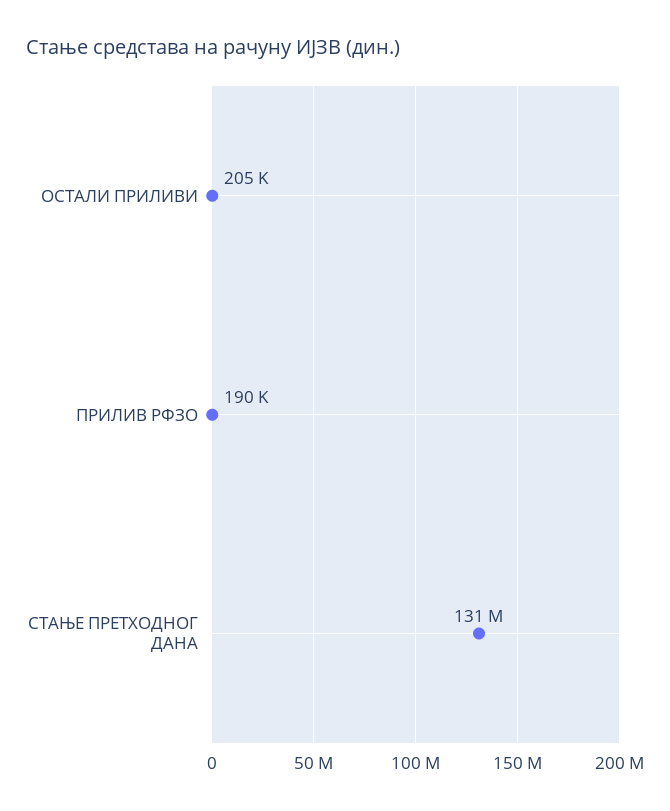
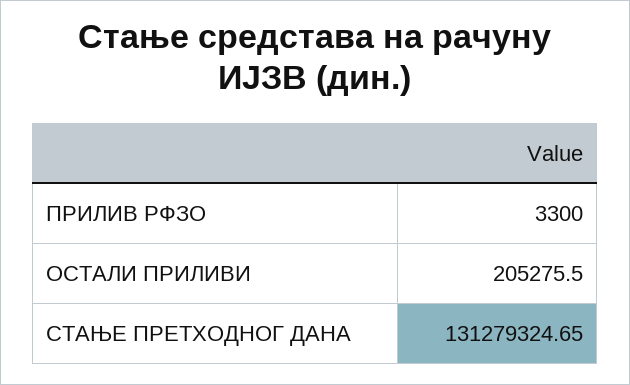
  {
    "ОСТАЛИ ПРИЛИВИ": 205275.5,
-   "ПРИЛИВ РФЗО": 190000,
+   "ПРИЛИВ РФЗО": 3300,
    "СТАЊЕ ПРЕТХОДНОГ ДАНА": 131279324.65
  }

